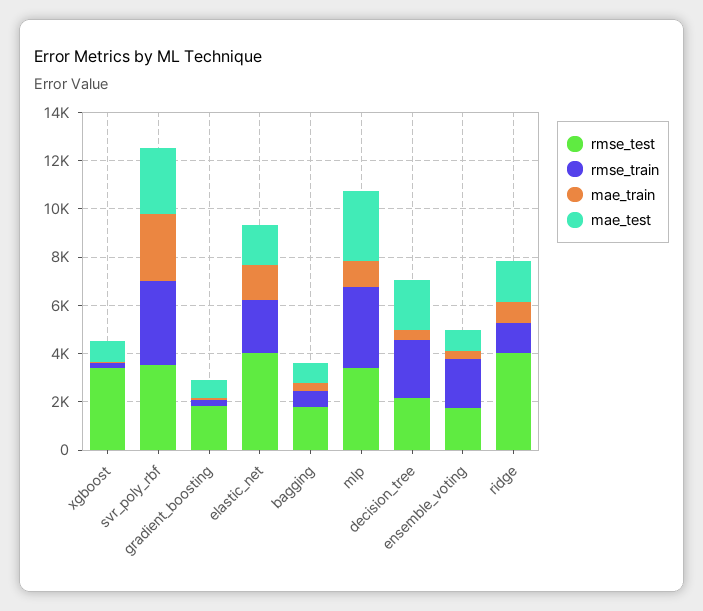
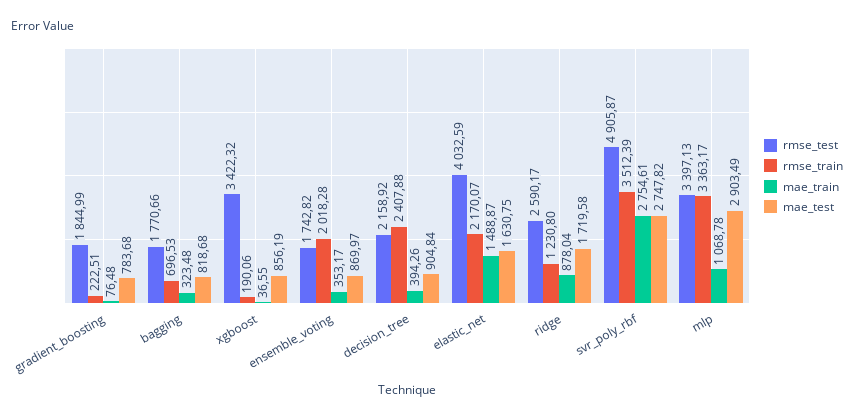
  {
    "rmse_test": {
      "xgboost": 3422.32,
-     "svr_poly_rbf": 3500,
+     "svr_poly_rbf": 4905.87,
      "gradient_boosting": 1844.99,
      "elastic_net": 4032.59,
      "bagging": 1770.66,
      "mlp": 3397.13,
      "decision_tree": 2158.92,
      "ensemble_voting": 1742.82,
-     "ridge": 4000
+     "ridge": 2590.17
    },
    "rmse_train": {
      "xgboost": 190.06,
      "svr_poly_rbf": 3512.39,
      "gradient_boosting": 222.51,
      "elastic_net": 2170.07,
      "bagging": 696.53,
      "mlp": 3363.17,
      "decision_tree": 2407.88,
      "ensemble_voting": 2018.28,
      "ridge": 1230.8
    },
    "mae_train": {
      "xgboost": 36.55,
      "svr_poly_rbf": 2754.61,
      "gradient_boosting": 76.48,
      "elastic_net": 1488.87,
      "bagging": 323.48,
      "mlp": 1068.78,
      "decision_tree": 394.26,
      "ensemble_voting": 353.17,
      "ridge": 878.04
    },
    "mae_test": {
      "xgboost": 856.19,
      "svr_poly_rbf": 2747.82,
      "gradient_boosting": 783.68,
      "elastic_net": 1630.75,
      "bagging": 818.68,
      "mlp": 2903.49,
-     "decision_tree": 2000,
+     "decision_tree": 904.84,
      "ensemble_voting": 869.97,
      "ridge": 1719.58
    }
  }

